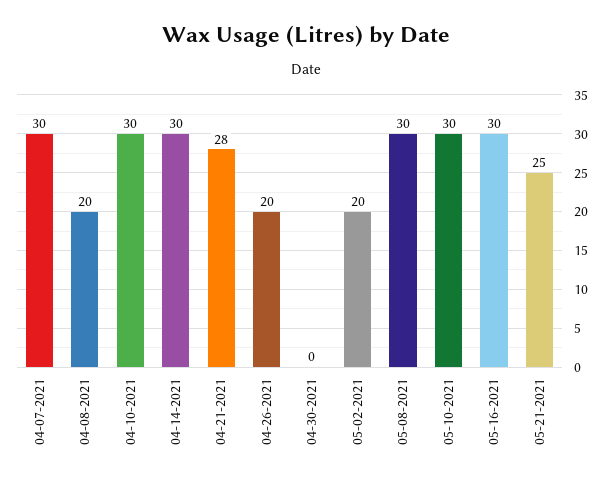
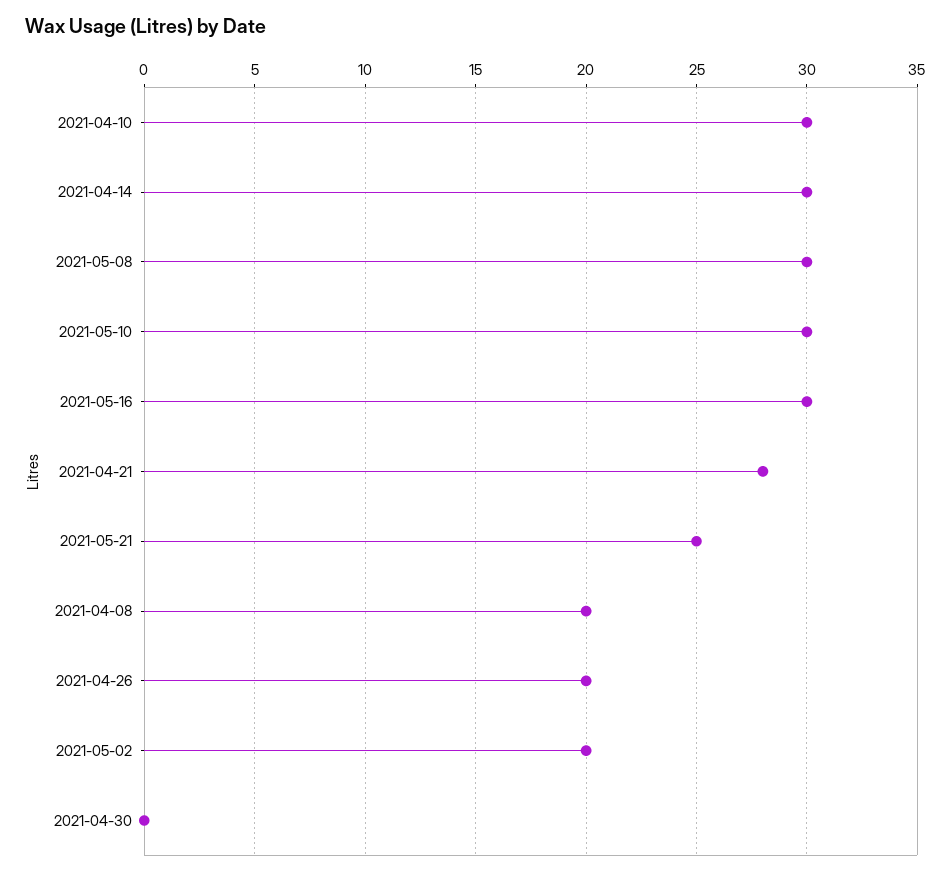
  {
-   "04-07-2021": 30,
    "04-08-2021": 20,
    "04-10-2021": 30,
    "04-14-2021": 30,
    "04-21-2021": 28,
    "04-26-2021": 20,
    "04-30-2021": 0,
    "05-02-2021": 20,
    "05-08-2021": 30,
    "05-10-2021": 30,
    "05-16-2021": 30,
    "05-21-2021": 25
  }

